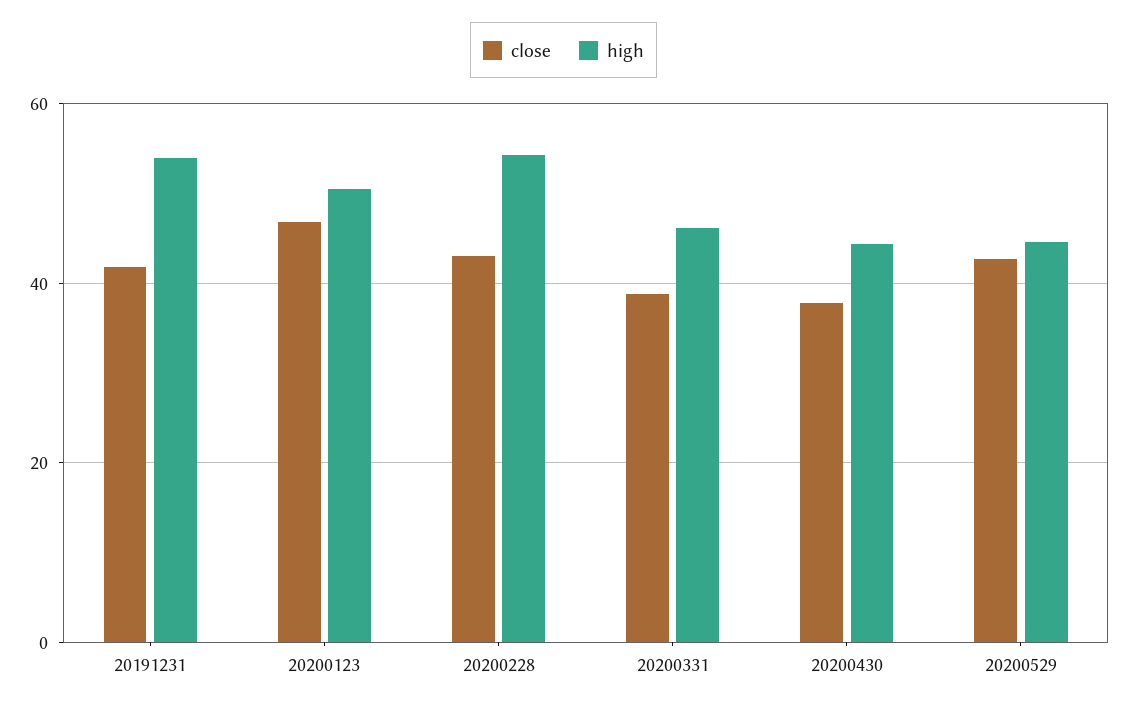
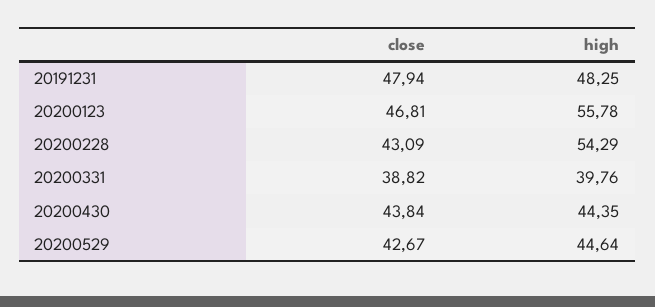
  {
    "close": {
-     "20191231": 42,
+     "20191231": 47.94,
      "20200123": 46.81,
      "20200228": 43.09,
      "20200331": 38.82,
-     "20200430": 38,
+     "20200430": 43.84,
      "20200529": 42.67
    },
    "high": {
-     "20191231": 54,
+     "20191231": 48.25,
-     "20200123": 50,
+     "20200123": 55.78,
      "20200228": 54.29,
-     "20200331": 46,
+     "20200331": 39.76,
      "20200430": 44.35,
      "20200529": 44.64
    }
  }

